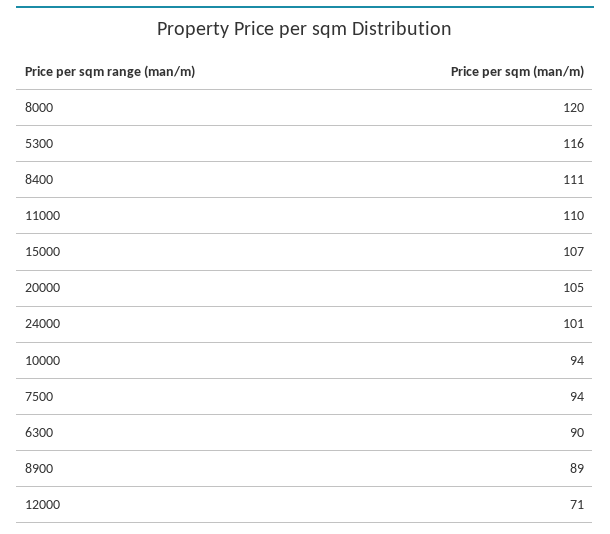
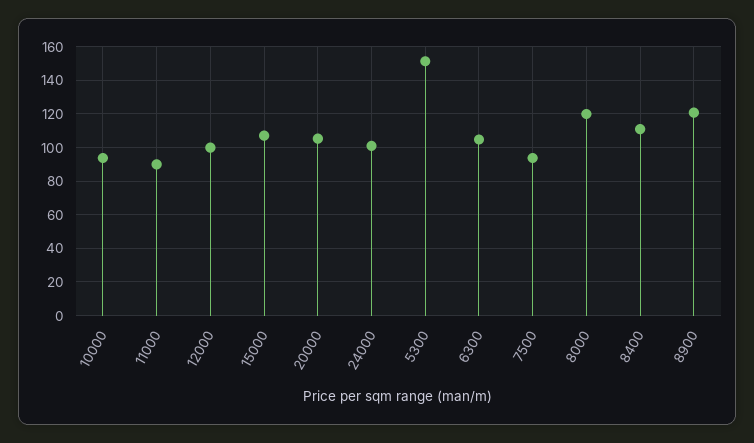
  {
    "8000": 120,
-   "5300": 116,
+   "5300": 150,
    "8400": 111,
-   "11000": 110,
+   "11000": 90,
    "15000": 107,
    "20000": 105,
    "24000": 101,
    "10000": 94,
    "7500": 94,
-   "6300": 90,
+   "6300": 105,
-   "8900": 89,
+   "8900": 120,
-   "12000": 71
+   "12000": 100
  }

